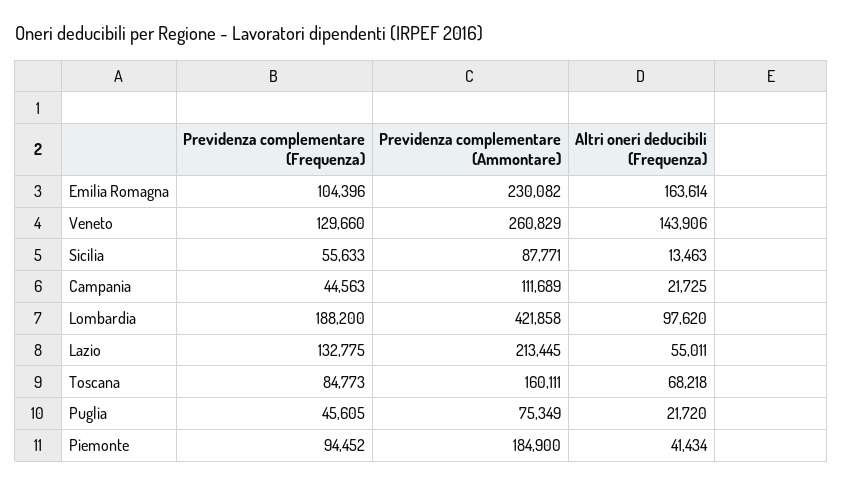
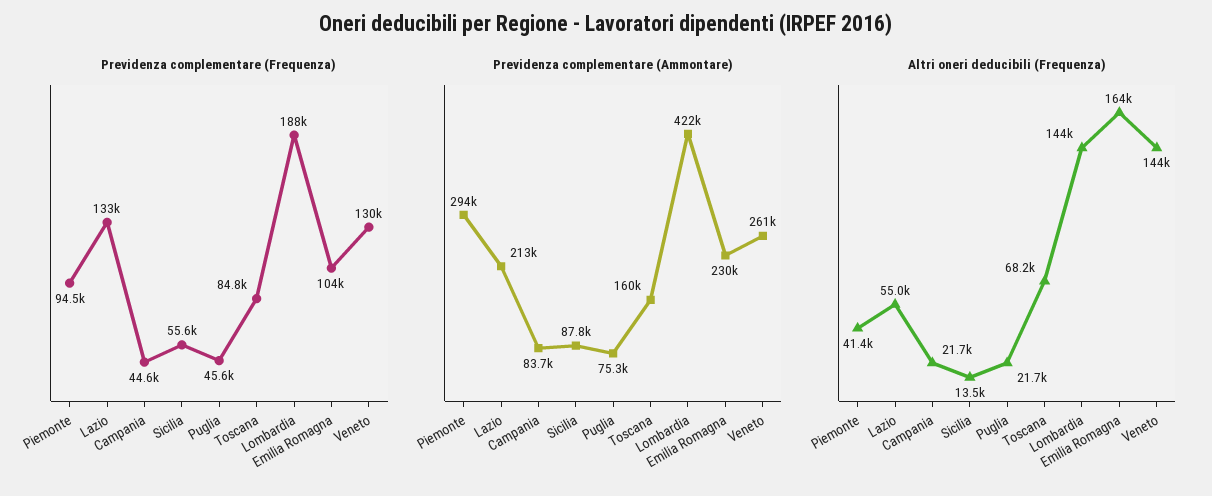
  {
    "Previdenza complementare (Frequenza)": {
      "Emilia Romagna": 104396,
      "Veneto": 129660,
      "Sicilia": 55633,
      "Campania": 44563,
      "Lombardia": 188200,
      "Lazio": 132775,
      "Toscana": 84773,
      "Puglia": 45605,
      "Piemonte": 94452
    },
    "Previdenza complementare (Ammontare)": {
      "Emilia Romagna": 230082,
      "Veneto": 260829,
      "Sicilia": 87771,
-     "Campania": 111689,
+     "Campania": 83700,
      "Lombardia": 421858,
      "Lazio": 213445,
      "Toscana": 160111,
      "Puglia": 75349,
-     "Piemonte": 184900
+     "Piemonte": 294000
    },
    "Altri oneri deducibili (Frequenza)": {
      "Emilia Romagna": 163614,
      "Veneto": 143906,
      "Sicilia": 13463,
      "Campania": 21725,
-     "Lombardia": 97620,
+     "Lombardia": 144000,
      "Lazio": 55011,
      "Toscana": 68218,
      "Puglia": 21720,
      "Piemonte": 41434
    }
  }

